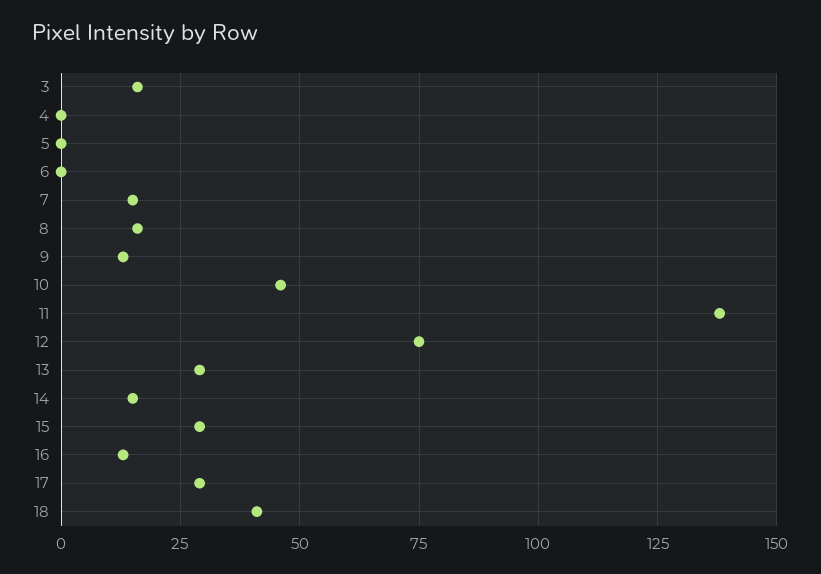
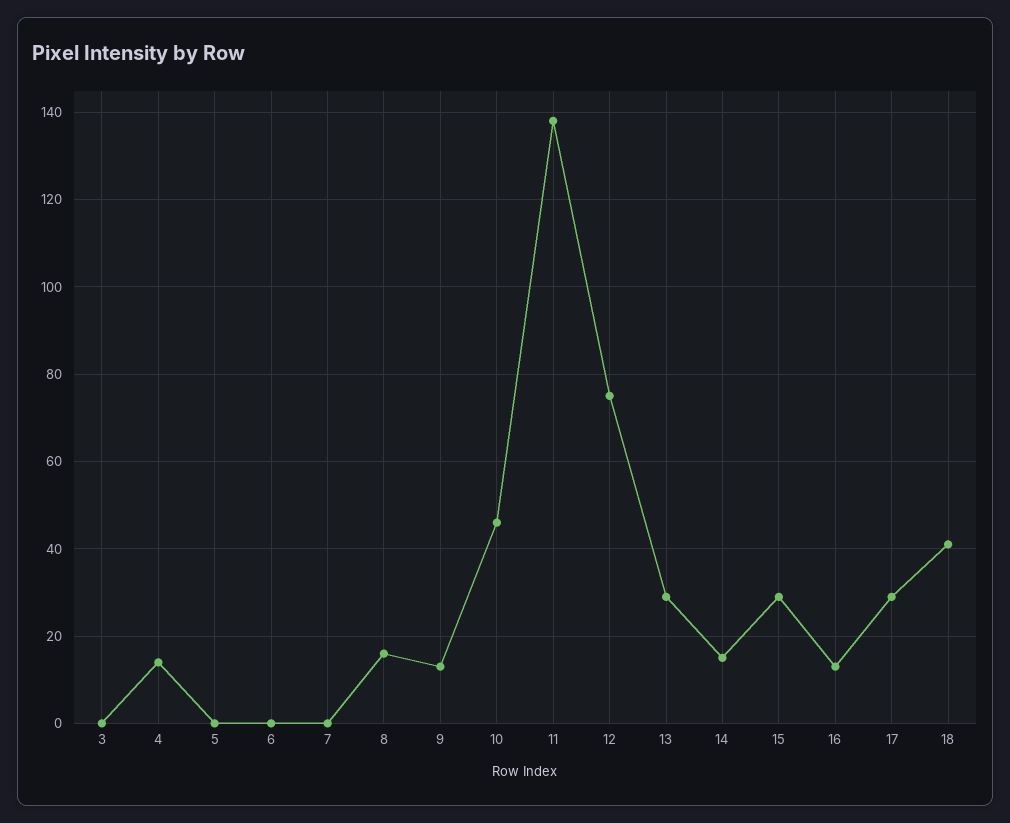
  {
-   "3": 15,
+   "3": 0,
-   "4": 0,
+   "4": 15,
    "5": 0,
    "6": 0,
-   "7": 15,
+   "7": 0,
    "8": 15,
    "9": 15,
    "10": 45,
    "11": 140,
    "12": 75,
    "13": 30,
    "14": 15,
    "15": 30,
    "16": 15,
    "17": 30,
    "18": 40
  }

